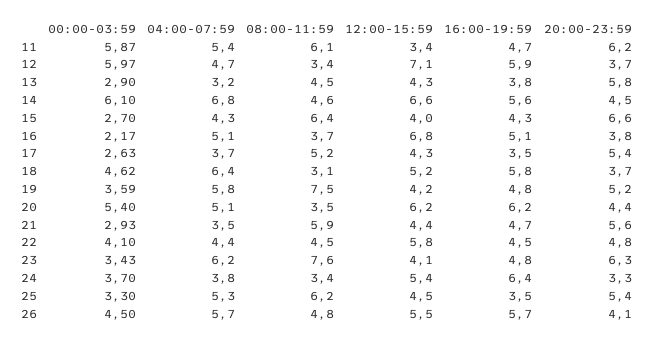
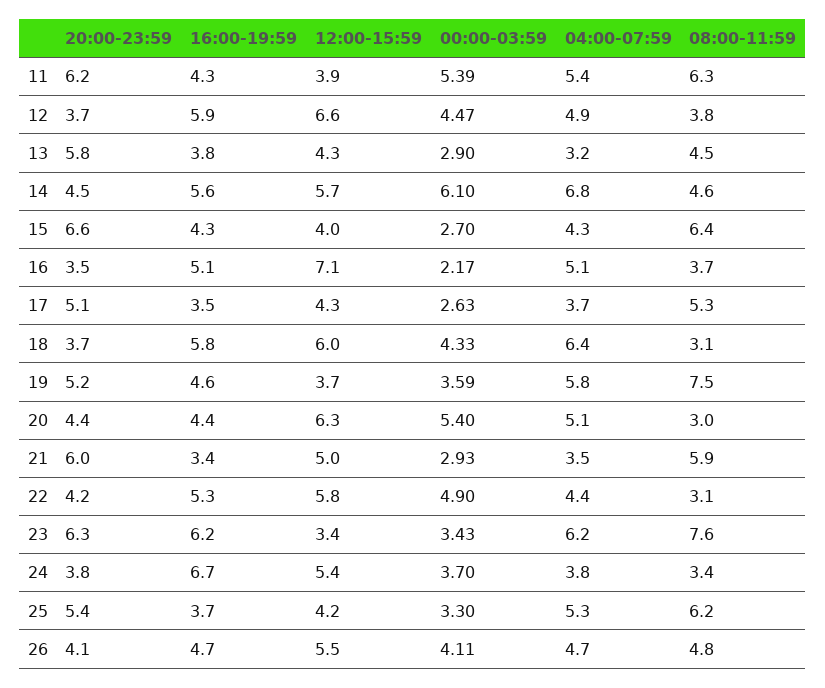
  {
    "00:00-03:59": {
-     "11": 5.87,
+     "11": 5.39,
-     "12": 5.97,
+     "12": 4.47,
      "13": 2.9,
      "14": 6.1,
      "15": 2.7,
      "16": 2.17,
      "17": 2.63,
-     "18": 4.62,
+     "18": 4.33,
      "19": 3.59,
      "20": 5.4,
      "21": 2.93,
-     "22": 4.1,
+     "22": 4.9,
      "23": 3.43,
      "24": 3.7,
      "25": 3.3,
-     "26": 4.5
+     "26": 4.11
    },
    "04:00-07:59": {
      "11": 5.4,
-     "12": 4.7,
+     "12": 4.9,
      "13": 3.2,
      "14": 6.8,
      "15": 4.3,
      "16": 5.1,
      "17": 3.7,
      "18": 6.4,
      "19": 5.8,
      "20": 5.1,
      "21": 3.5,
      "22": 4.4,
      "23": 6.2,
      "24": 3.8,
      "25": 5.3,
-     "26": 5.7
+     "26": 4.7
    },
    "08:00-11:59": {
-     "11": 6.1,
+     "11": 6.3,
-     "12": 3.4,
+     "12": 3.8,
      "13": 4.5,
      "14": 4.6,
      "15": 6.4,
      "16": 3.7,
-     "17": 5.2,
+     "17": 5.3,
      "18": 3.1,
      "19": 7.5,
-     "20": 3.5,
+     "20": 3,
      "21": 5.9,
-     "22": 4.5,
+     "22": 3.1,
      "23": 7.6,
      "24": 3.4,
      "25": 6.2,
      "26": 4.8
    },
    "12:00-15:59": {
-     "11": 3.4,
+     "11": 3.9,
-     "12": 7.1,
+     "12": 6.6,
      "13": 4.3,
-     "14": 6.6,
+     "14": 5.7,
      "15": 4,
-     "16": 6.8,
+     "16": 7.1,
      "17": 4.3,
-     "18": 5.2,
+     "18": 6,
-     "19": 4.2,
+     "19": 3.7,
-     "20": 6.2,
+     "20": 6.3,
-     "21": 4.4,
+     "21": 5,
      "22": 5.8,
-     "23": 4.1,
+     "23": 3.4,
      "24": 5.4,
-     "25": 4.5,
+     "25": 4.2,
      "26": 5.5
    },
    "16:00-19:59": {
-     "11": 4.7,
+     "11": 4.3,
      "12": 5.9,
      "13": 3.8,
      "14": 5.6,
      "15": 4.3,
      "16": 5.1,
      "17": 3.5,
      "18": 5.8,
-     "19": 4.8,
+     "19": 4.6,
-     "20": 6.2,
+     "20": 4.4,
-     "21": 4.7,
+     "21": 3.4,
-     "22": 4.5,
+     "22": 5.3,
-     "23": 4.8,
+     "23": 6.2,
-     "24": 6.4,
+     "24": 6.7,
-     "25": 3.5,
+     "25": 3.7,
-     "26": 5.7
+     "26": 4.7
    },
    "20:00-23:59": {
      "11": 6.2,
      "12": 3.7,
      "13": 5.8,
      "14": 4.5,
      "15": 6.6,
-     "16": 3.8,
+     "16": 3.5,
-     "17": 5.4,
+     "17": 5.1,
      "18": 3.7,
      "19": 5.2,
      "20": 4.4,
-     "21": 5.6,
+     "21": 6,
-     "22": 4.8,
+     "22": 4.2,
      "23": 6.3,
-     "24": 3.3,
+     "24": 3.8,
      "25": 5.4,
      "26": 4.1
    }
  }

